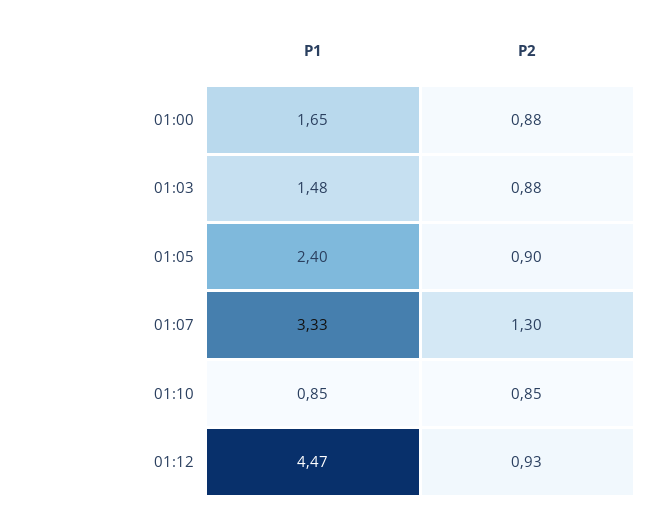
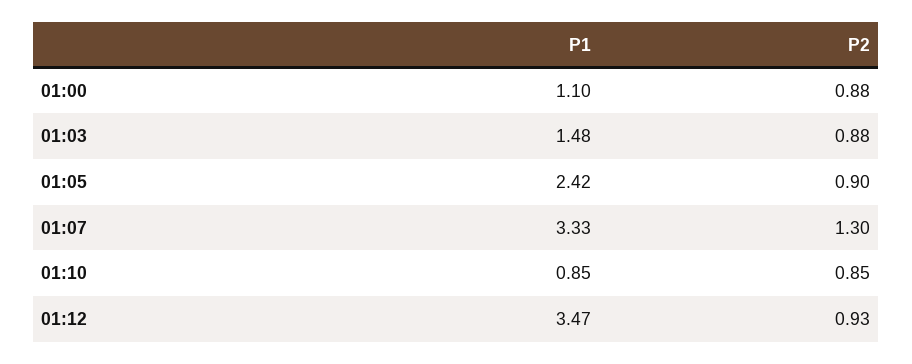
  {
    "P1": {
-     "01:00": 1.65,
+     "01:00": 1.1,
      "01:03": 1.48,
-     "01:05": 2.4,
+     "01:05": 2.42,
      "01:07": 3.33,
      "01:10": 0.85,
-     "01:12": 4.47
+     "01:12": 3.47
    },
    "P2": {
      "01:00": 0.88,
      "01:03": 0.88,
      "01:05": 0.9,
      "01:07": 1.3,
      "01:10": 0.85,
      "01:12": 0.93
    }
  }

